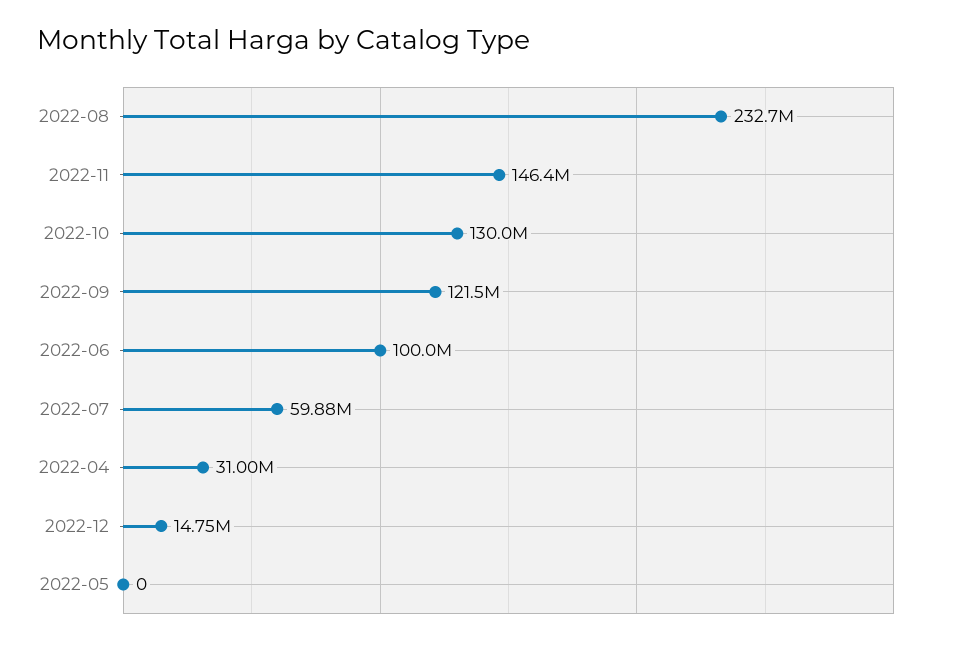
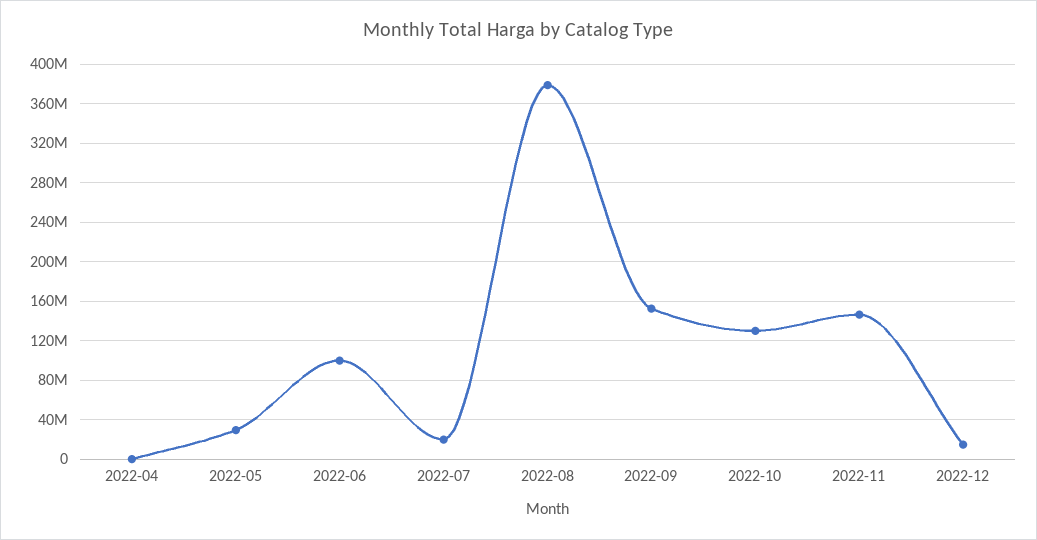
  {
-   "2022-08": 232700000,
+   "2022-08": 380000000,
    "2022-11": 146400000,
    "2022-10": 130000000,
-   "2022-09": 121500000,
+   "2022-09": 150000000,
    "2022-06": 100000000,
-   "2022-07": 59880000,
+   "2022-07": 20000000,
-   "2022-04": 31000000,
+   "2022-04": 0,
    "2022-12": 14750000,
-   "2022-05": 0
+   "2022-05": 30000000
  }

